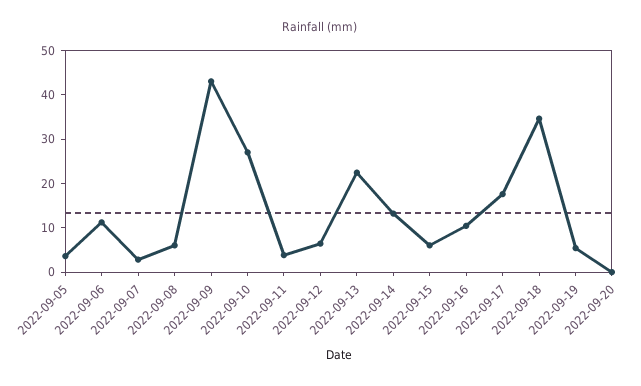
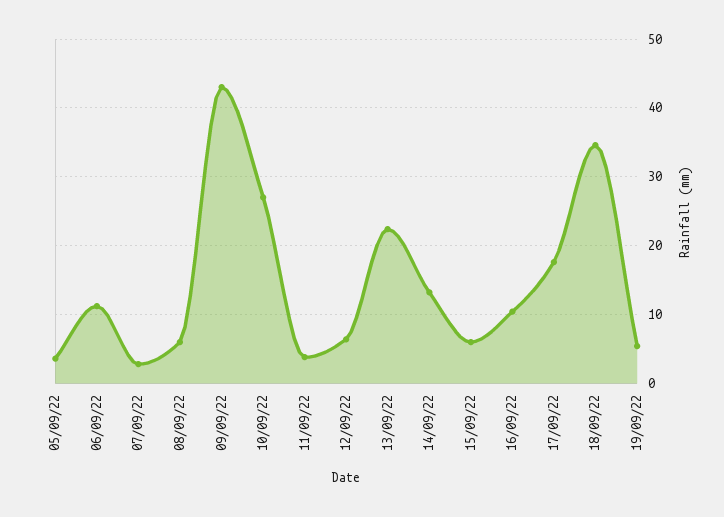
  {
    "2022-09-05": 4,
    "2022-09-06": 11,
    "2022-09-07": 3,
    "2022-09-08": 6,
    "2022-09-09": 43,
    "2022-09-10": 27,
    "2022-09-11": 4,
    "2022-09-12": 6,
    "2022-09-13": 22,
    "2022-09-14": 13,
    "2022-09-15": 6,
    "2022-09-16": 10,
    "2022-09-17": 18,
    "2022-09-18": 35,
-   "2022-09-19": 5,
+   "2022-09-19": 5
-   "2022-09-20": 0
  }

